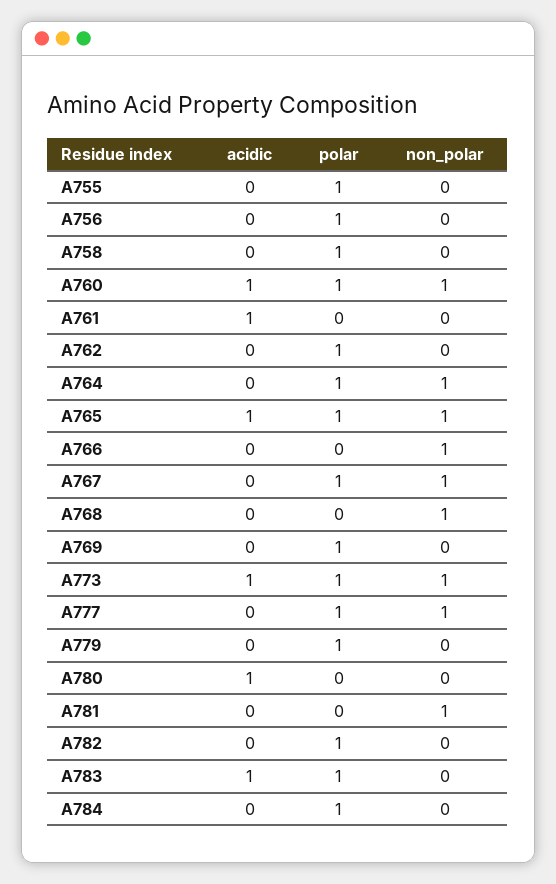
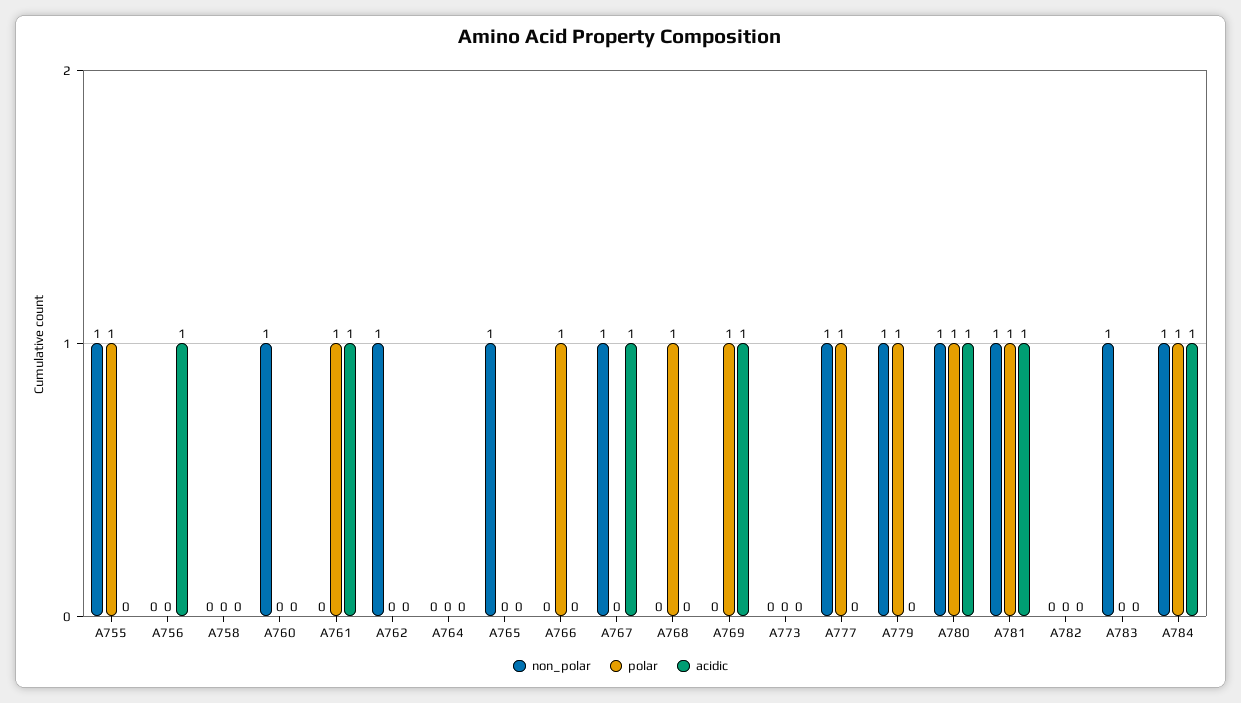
  {
    "acidic": {
      "A755": 0,
-     "A756": 0,
+     "A756": 1,
      "A758": 0,
-     "A760": 1,
+     "A760": 0,
      "A761": 1,
      "A762": 0,
      "A764": 0,
-     "A765": 1,
+     "A765": 0,
      "A766": 0,
-     "A767": 0,
+     "A767": 1,
      "A768": 0,
-     "A769": 0,
+     "A769": 1,
-     "A773": 1,
+     "A773": 0,
      "A777": 0,
      "A779": 0,
      "A780": 1,
-     "A781": 0,
+     "A781": 1,
      "A782": 0,
-     "A783": 1,
+     "A783": 0,
-     "A784": 0
+     "A784": 1
    },
    "polar": {
      "A755": 1,
-     "A756": 1,
+     "A756": 0,
-     "A758": 1,
+     "A758": 0,
-     "A760": 1,
+     "A760": 0,
-     "A761": 0,
+     "A761": 1,
-     "A762": 1,
+     "A762": 0,
-     "A764": 1,
+     "A764": 0,
-     "A765": 1,
+     "A765": 0,
-     "A766": 0,
+     "A766": 1,
-     "A767": 1,
+     "A767": 0,
-     "A768": 0,
+     "A768": 1,
      "A769": 1,
-     "A773": 1,
+     "A773": 0,
      "A777": 1,
      "A779": 1,
-     "A780": 0,
+     "A780": 1,
-     "A781": 0,
+     "A781": 1,
-     "A782": 1,
+     "A782": 0,
-     "A783": 1,
+     "A783": 0,
      "A784": 1
    },
    "non_polar": {
-     "A755": 0,
+     "A755": 1,
      "A756": 0,
      "A758": 0,
      "A760": 1,
      "A761": 0,
-     "A762": 0,
+     "A762": 1,
-     "A764": 1,
+     "A764": 0,
      "A765": 1,
-     "A766": 1,
+     "A766": 0,
      "A767": 1,
-     "A768": 1,
+     "A768": 0,
      "A769": 0,
-     "A773": 1,
+     "A773": 0,
      "A777": 1,
-     "A779": 0,
+     "A779": 1,
-     "A780": 0,
+     "A780": 1,
      "A781": 1,
      "A782": 0,
-     "A783": 0,
+     "A783": 1,
-     "A784": 0
+     "A784": 1
    }
  }

